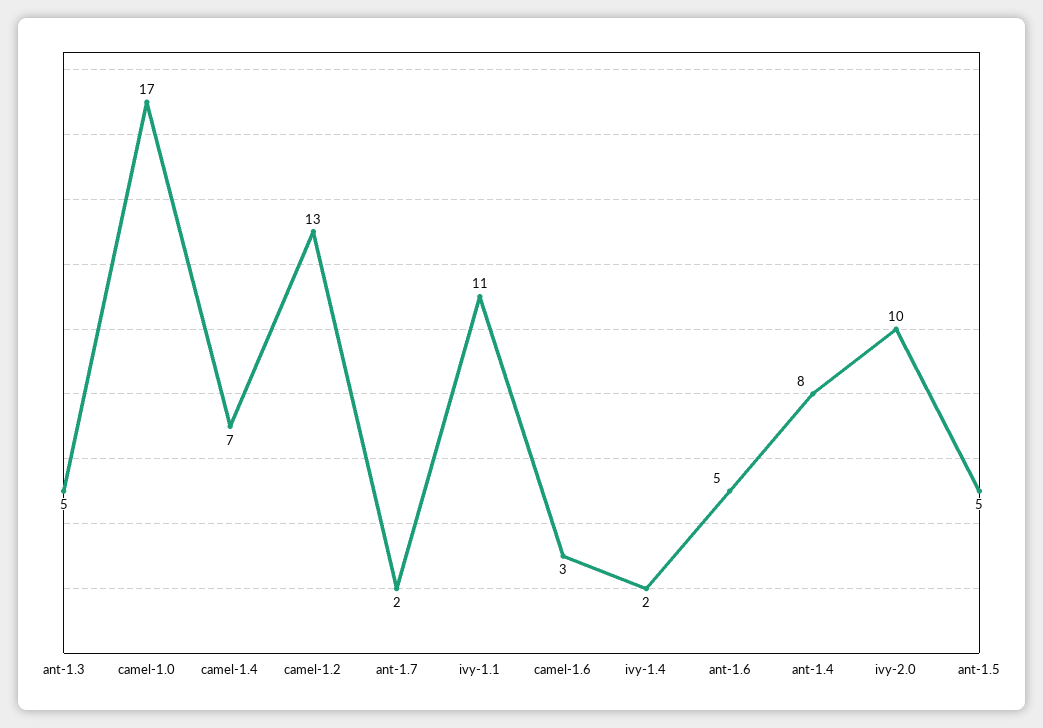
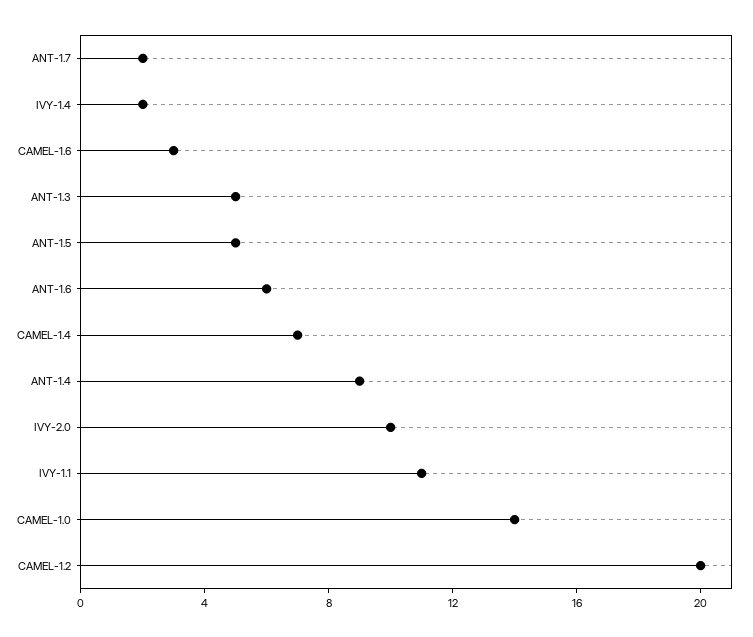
  {
    "ant-1.3": 5,
-   "camel-1.0": 17,
+   "camel-1.0": 14,
    "camel-1.4": 7,
-   "camel-1.2": 13,
+   "camel-1.2": 20,
    "ant-1.7": 2,
    "ivy-1.1": 11,
    "camel-1.6": 3,
    "ivy-1.4": 2,
-   "ant-1.6": 5,
+   "ant-1.6": 6,
-   "ant-1.4": 8,
+   "ant-1.4": 9,
    "ivy-2.0": 10,
    "ant-1.5": 5
  }

